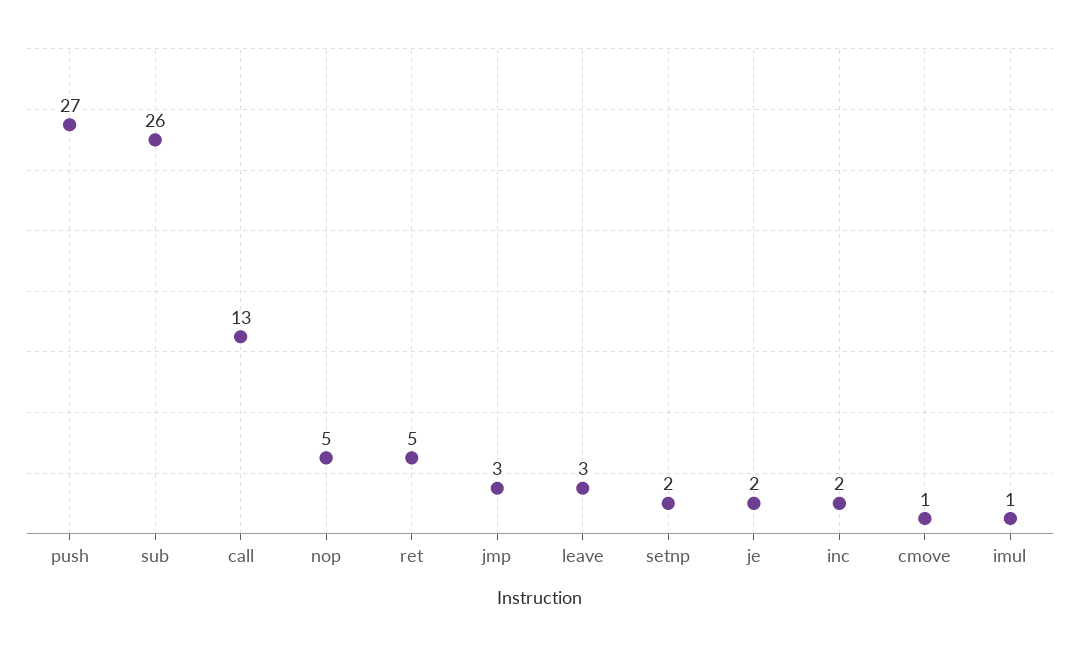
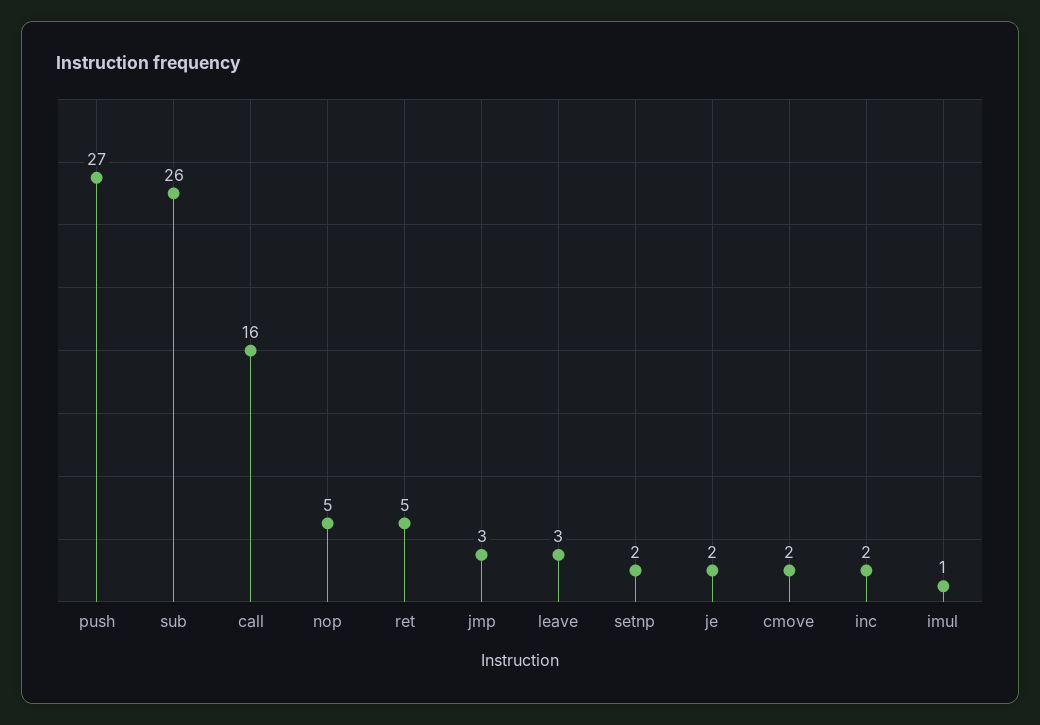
  {
    "push": 27,
    "sub": 26,
-   "call": 13,
+   "call": 16,
    "nop": 5,
    "ret": 5,
    "jmp": 3,
    "leave": 3,
    "setnp": 2,
    "je": 2,
    "inc": 2,
-   "cmove": 1,
+   "cmove": 2,
    "imul": 1
  }

